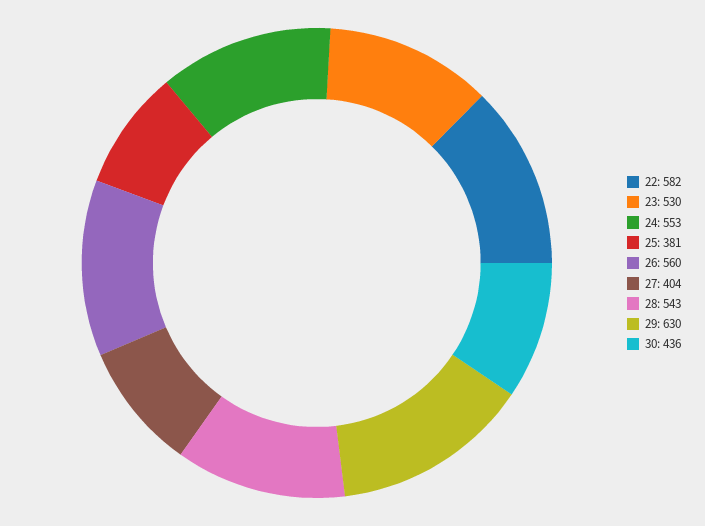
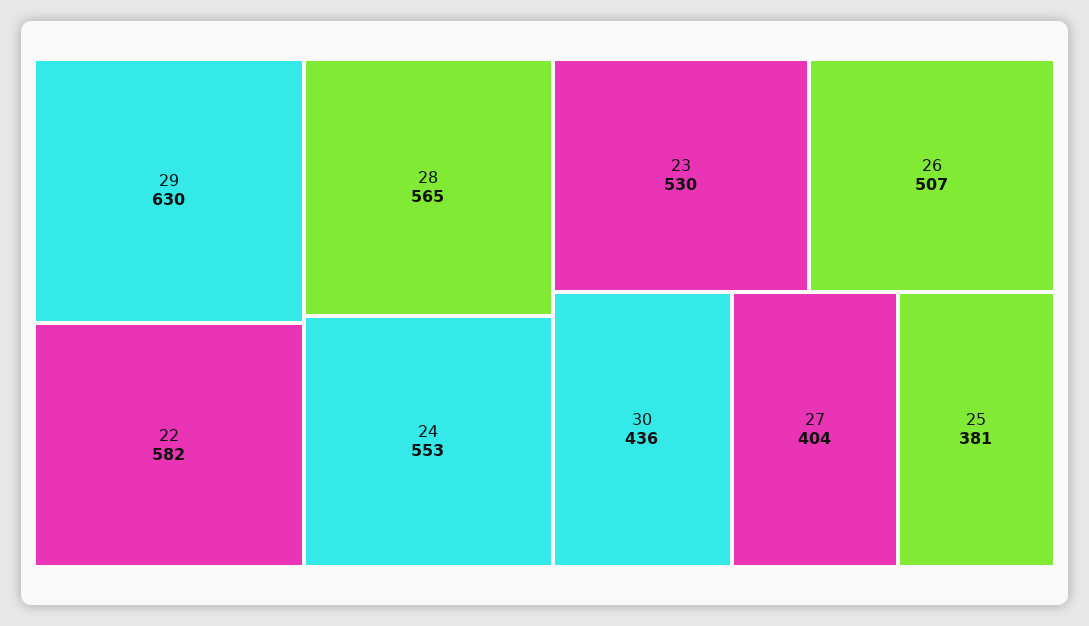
  {
    "22": 582,
    "23": 530,
    "24": 553,
    "25": 381,
-   "26": 560,
+   "26": 507,
    "27": 404,
-   "28": 543,
+   "28": 565,
    "29": 630,
    "30": 436
  }

